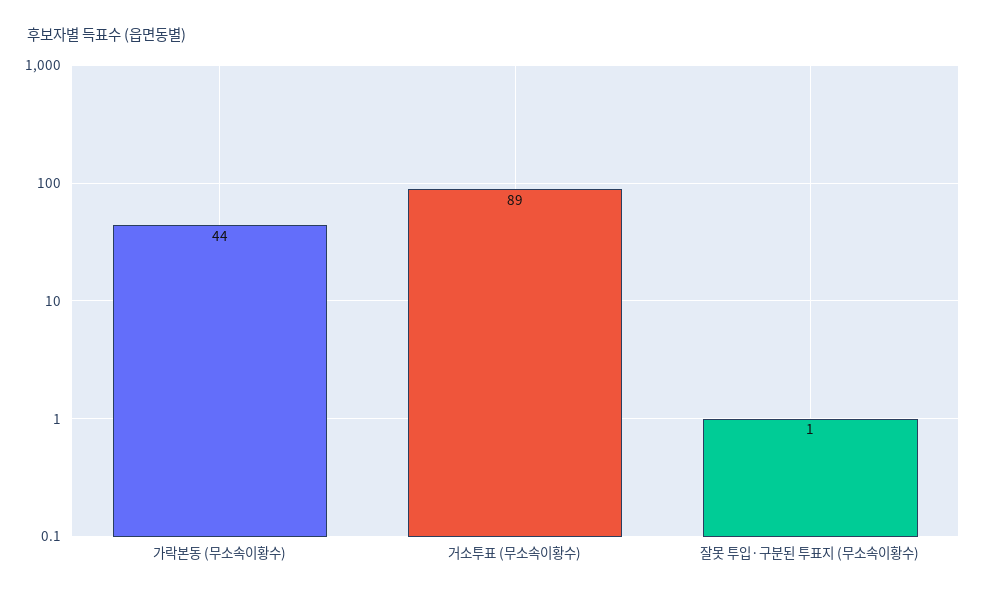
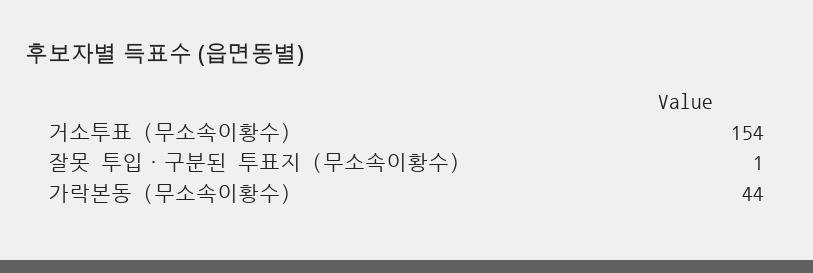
  {
    "가락본동 (무소속이황수)": 44,
-   "거소투표 (무소속이황수)": 89,
+   "거소투표 (무소속이황수)": 154,
    "잘못 투입·구분된 투표지 (무소속이황수)": 1
  }

